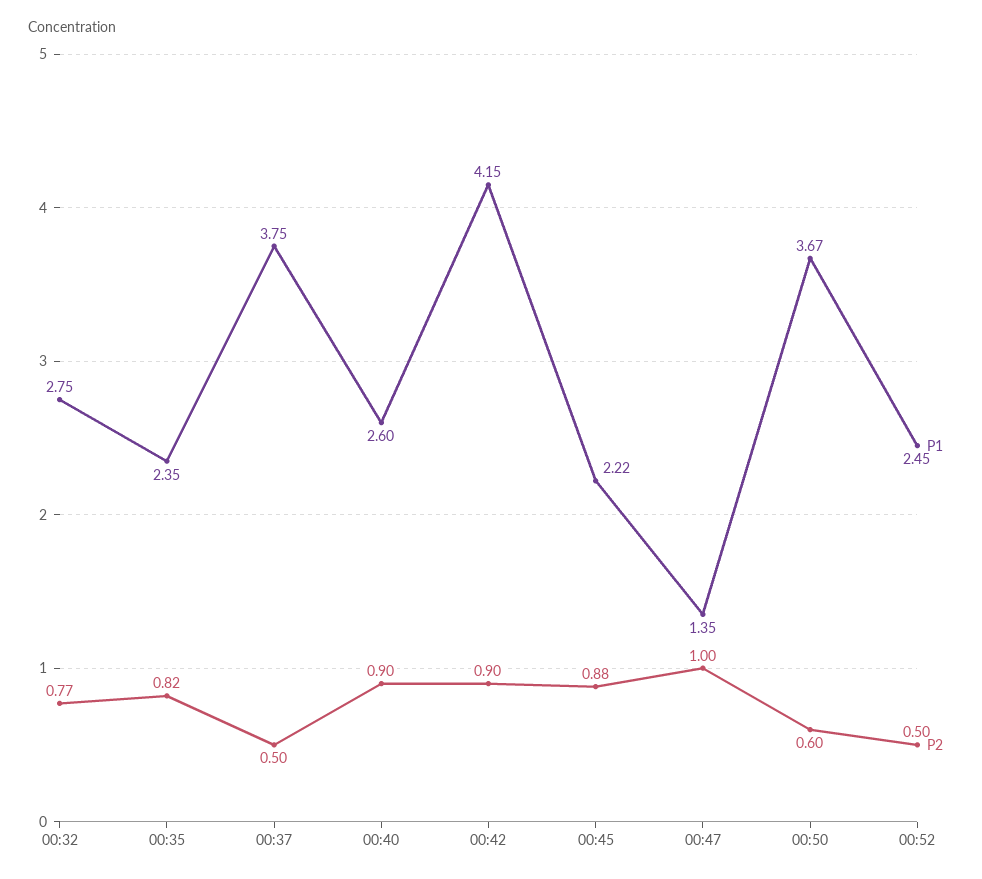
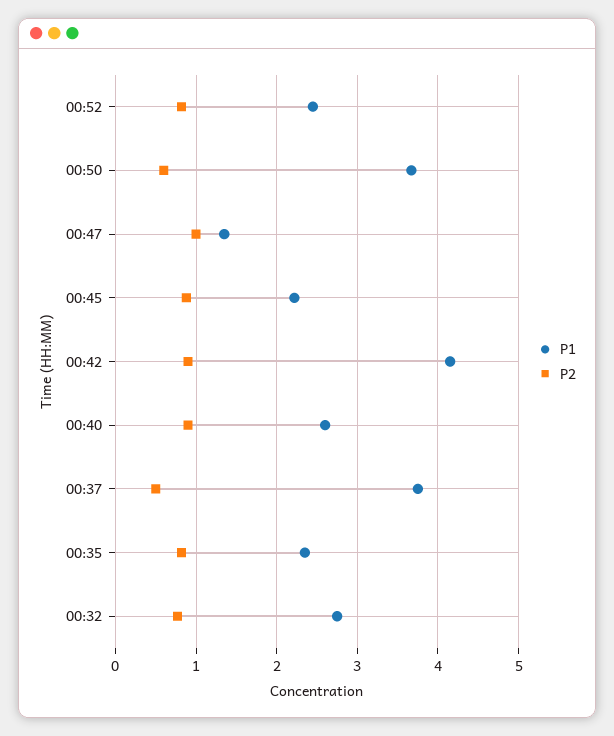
  {
    "P1": {
      "00:32": 2.75,
      "00:35": 2.35,
      "00:37": 3.75,
      "00:40": 2.6,
      "00:42": 4.15,
      "00:45": 2.22,
      "00:47": 1.35,
      "00:50": 3.67,
      "00:52": 2.45
    },
    "P2": {
      "00:32": 0.77,
      "00:35": 0.82,
      "00:37": 0.5,
      "00:40": 0.9,
      "00:42": 0.9,
      "00:45": 0.88,
      "00:47": 1,
      "00:50": 0.6,
-     "00:52": 0.5
+     "00:52": 0.8
    }
  }

